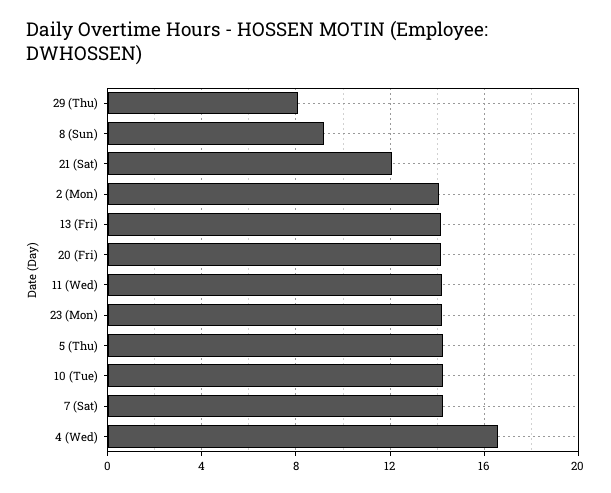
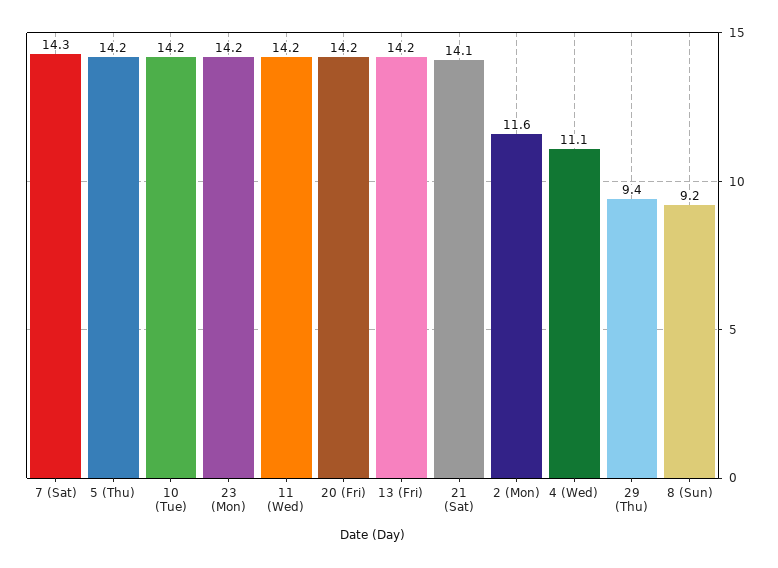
  {
-   "29 (Thu)": 8,
+   "29 (Thu)": 9.4,
    "8 (Sun)": 9.2,
-   "21 (Sat)": 12,
+   "21 (Sat)": 14.1,
-   "2 (Mon)": 14,
+   "2 (Mon)": 11.6,
    "13 (Fri)": 14.2,
    "20 (Fri)": 14.2,
    "11 (Wed)": 14.2,
    "23 (Mon)": 14.2,
    "5 (Thu)": 14.2,
    "10 (Tue)": 14.2,
    "7 (Sat)": 14.3,
-   "4 (Wed)": 16.5
+   "4 (Wed)": 11.1
  }

